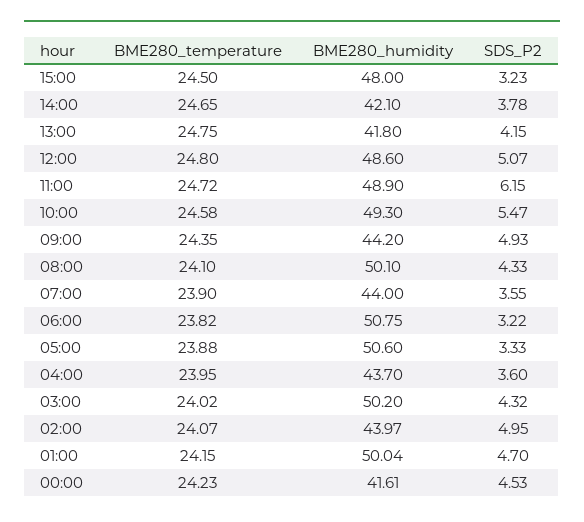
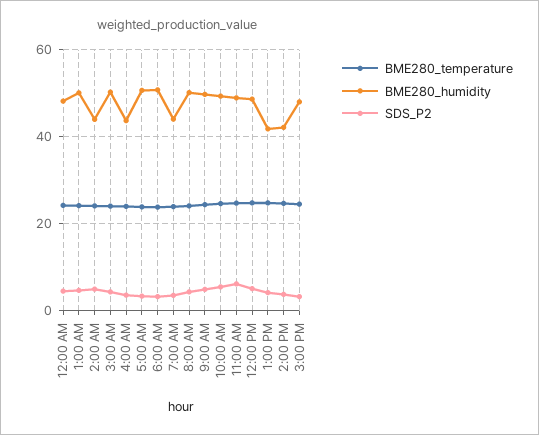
  {
    "BME280_temperature": {
      "15:00": 24.5,
      "14:00": 24.65,
      "13:00": 24.75,
      "12:00": 24.8,
      "11:00": 24.72,
      "10:00": 24.58,
      "09:00": 24.35,
      "08:00": 24.1,
      "07:00": 23.9,
      "06:00": 23.82,
      "05:00": 23.88,
      "04:00": 23.95,
      "03:00": 24.02,
      "02:00": 24.07,
      "01:00": 24.15,
      "00:00": 24.23
    },
    "BME280_humidity": {
      "15:00": 48,
      "14:00": 42.1,
      "13:00": 41.8,
      "12:00": 48.6,
      "11:00": 48.9,
      "10:00": 49.3,
-     "09:00": 44.2,
+     "09:00": 50,
      "08:00": 50.1,
      "07:00": 44,
      "06:00": 50.75,
      "05:00": 50.6,
      "04:00": 43.7,
      "03:00": 50.2,
      "02:00": 43.97,
      "01:00": 50.04,
-     "00:00": 41.61
+     "00:00": 48
    },
    "SDS_P2": {
      "15:00": 3.23,
      "14:00": 3.78,
      "13:00": 4.15,
      "12:00": 5.07,
      "11:00": 6.15,
      "10:00": 5.47,
      "09:00": 4.93,
      "08:00": 4.33,
      "07:00": 3.55,
      "06:00": 3.22,
      "05:00": 3.33,
      "04:00": 3.6,
      "03:00": 4.32,
      "02:00": 4.95,
      "01:00": 4.7,
      "00:00": 4.53
    }
  }

